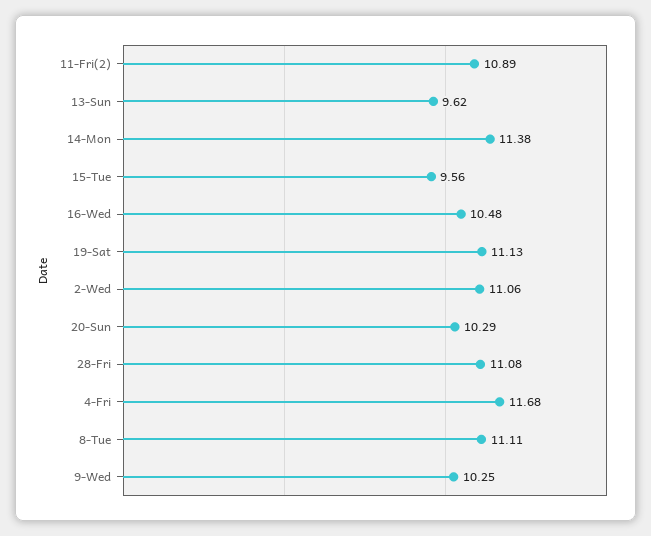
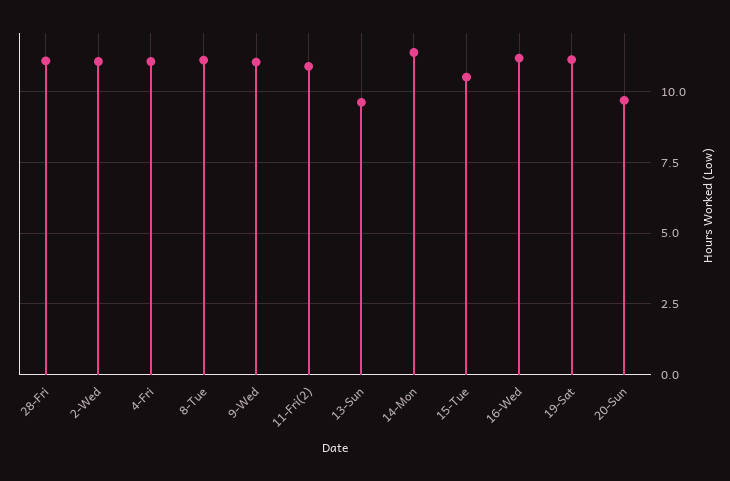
  {
    "11-Fri(2)": 10.89,
    "13-Sun": 9.62,
    "14-Mon": 11.38,
-   "15-Tue": 9.56,
+   "15-Tue": 10.5,
-   "16-Wed": 10.48,
+   "16-Wed": 11.25,
    "19-Sat": 11.13,
    "2-Wed": 11.06,
-   "20-Sun": 10.29,
+   "20-Sun": 9.75,
    "28-Fri": 11.08,
-   "4-Fri": 11.68,
+   "4-Fri": 11,
    "8-Tue": 11.11,
-   "9-Wed": 10.25
+   "9-Wed": 11
  }

